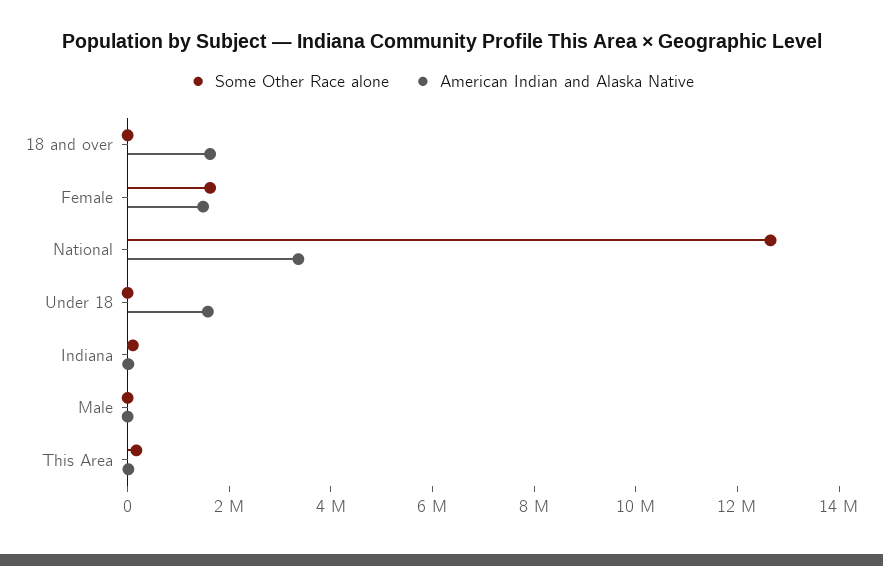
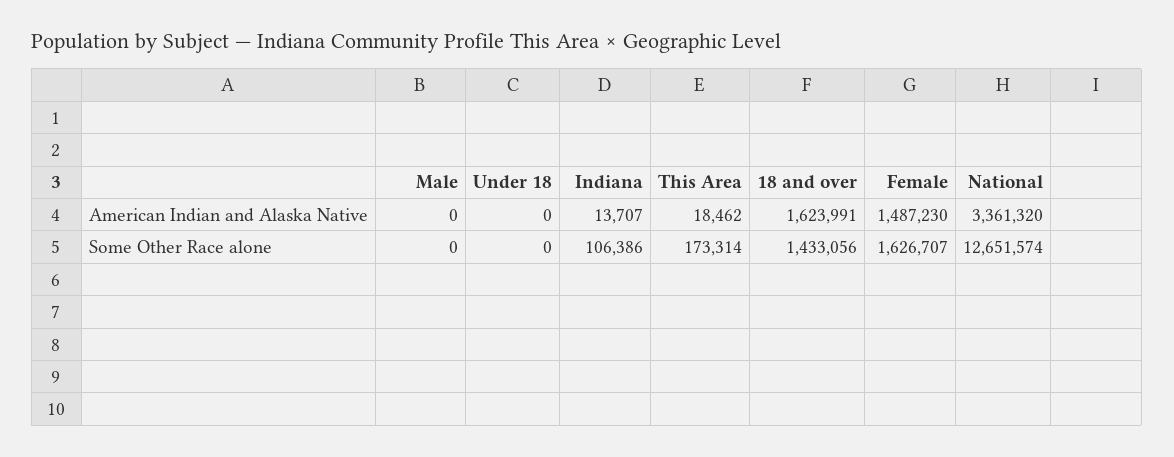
  {
    "Some Other Race alone": {
-     "18 and over": 0,
+     "18 and over": 1433056,
      "Female": 1626707,
      "National": 12651574,
      "Under 18": 0,
      "Indiana": 106386,
      "Male": 0,
      "This Area": 173314
    },
    "American Indian and Alaska Native": {
      "18 and over": 1623991,
      "Female": 1487230,
      "National": 3361320,
-     "Under 18": 1500000,
+     "Under 18": 0,
      "Indiana": 13707,
      "Male": 0,
      "This Area": 18462
    }
  }

